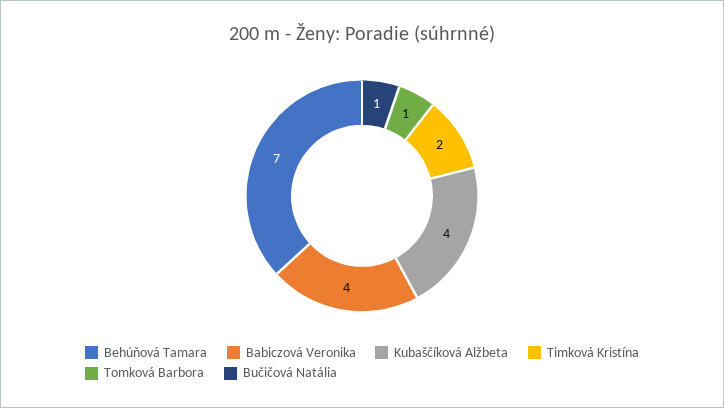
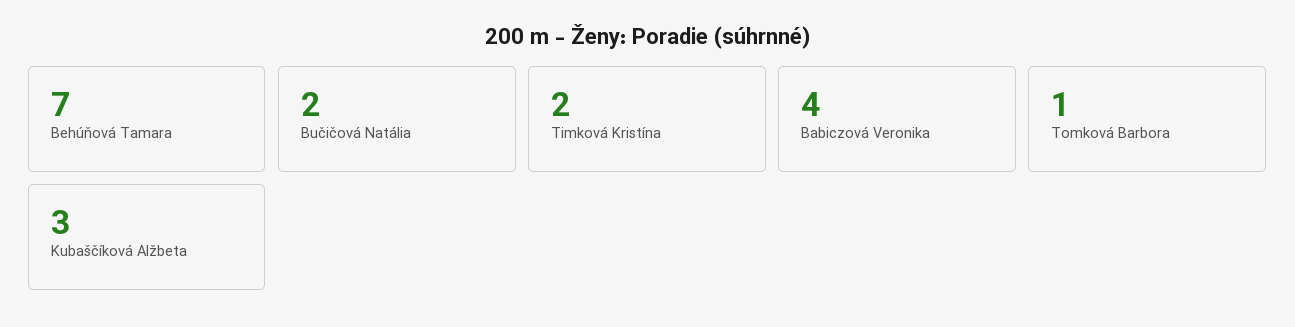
  {
    "Behúňová Tamara": 7,
    "Babiczová Veronika": 4,
-   "Kubaščíková Alžbeta": 4,
+   "Kubaščíková Alžbeta": 3,
    "Timková Kristína": 2,
    "Tomková Barbora": 1,
-   "Bučičová Natália": 1
+   "Bučičová Natália": 2
  }

